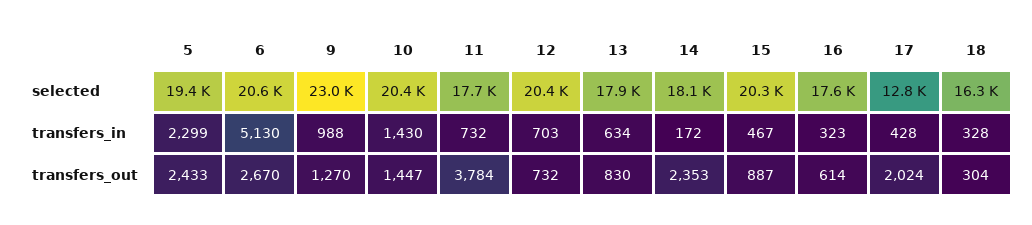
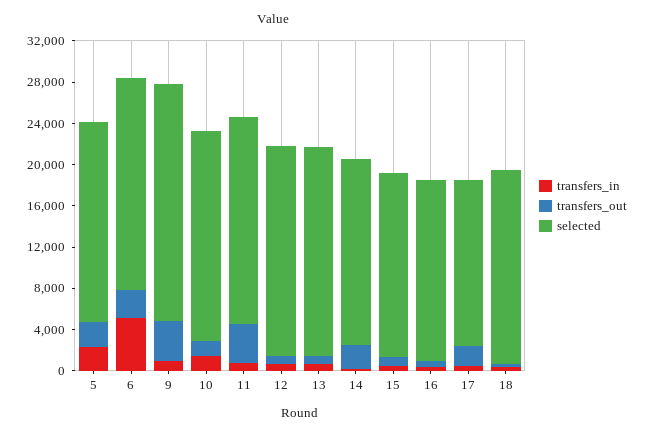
  {
    "selected": {
      "5": 19400,
      "6": 20600,
      "9": 23000,
      "10": 20400,
-     "11": 17700,
+     "11": 20000,
      "12": 20400,
-     "13": 17900,
+     "13": 20000,
      "14": 18100,
-     "15": 20300,
+     "15": 18000,
      "16": 17600,
-     "17": 12800,
+     "17": 16000,
-     "18": 16300
+     "18": 19000
    },
    "transfers_in": {
      "5": 2299,
      "6": 5130,
      "9": 988,
      "10": 1430,
      "11": 732,
      "12": 703,
      "13": 634,
      "14": 172,
      "15": 467,
      "16": 323,
      "17": 428,
      "18": 328
    },
    "transfers_out": {
      "5": 2433,
      "6": 2670,
-     "9": 1270,
+     "9": 4000,
      "10": 1447,
      "11": 3784,
      "12": 732,
      "13": 830,
      "14": 2353,
      "15": 887,
      "16": 614,
      "17": 2024,
      "18": 304
    }
  }

